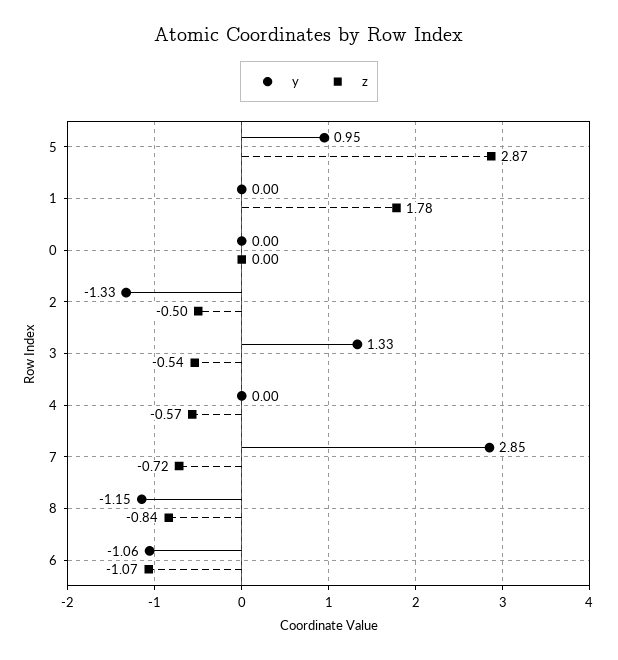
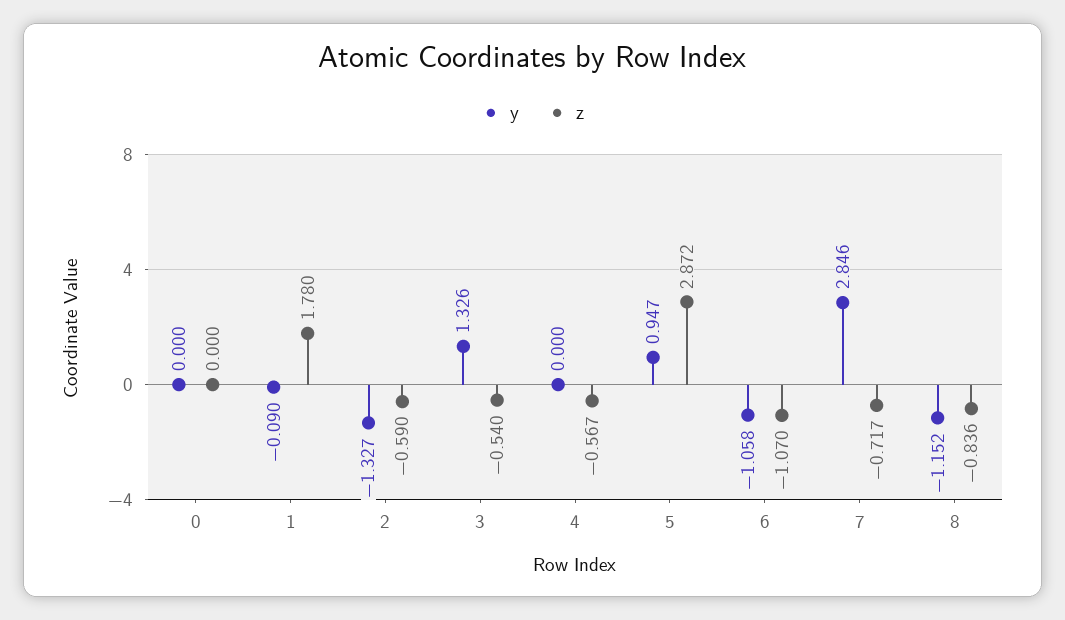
  {
    "y": {
      "5": 0.947,
-     "1": 0,
+     "1": -0.09,
      "0": 0,
      "2": -1.327,
      "3": 1.326,
      "4": 0,
      "7": 2.846,
      "8": -1.152,
      "6": -1.058
    },
    "z": {
      "5": 2.872,
      "1": 1.78,
      "0": 0,
-     "2": -0.5,
+     "2": -0.59,
      "3": -0.54,
      "4": -0.567,
      "7": -0.717,
      "8": -0.836,
      "6": -1.07
    }
  }

